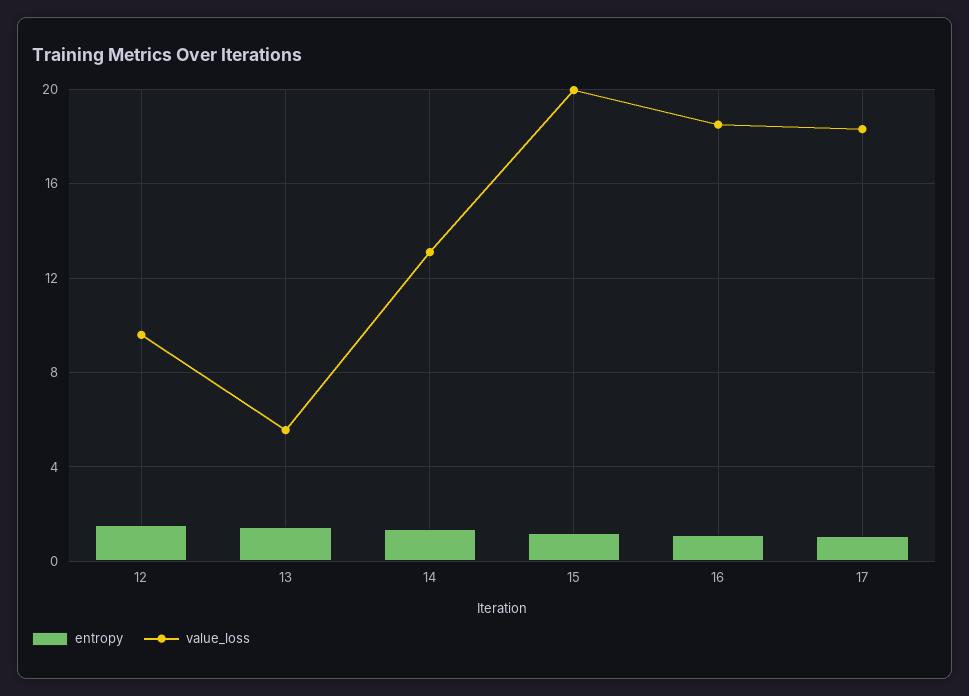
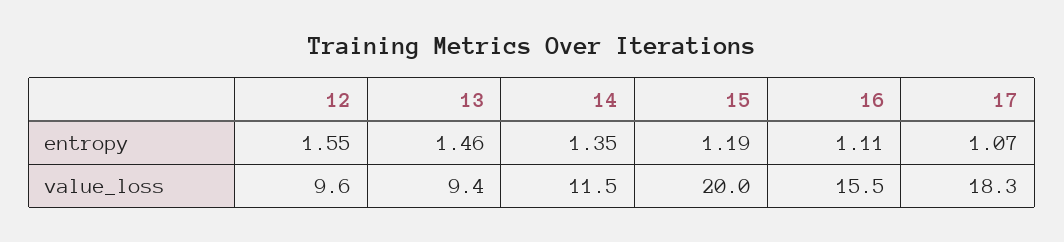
  {
    "entropy": {
      "12": 1.55,
      "13": 1.46,
      "14": 1.35,
      "15": 1.19,
      "16": 1.11,
      "17": 1.07
    },
    "value_loss": {
      "12": 9.6,
-     "13": 5.5,
+     "13": 9.4,
-     "14": 13,
+     "14": 11.5,
      "15": 20,
-     "16": 18.5,
+     "16": 15.5,
      "17": 18.3
    }
  }

